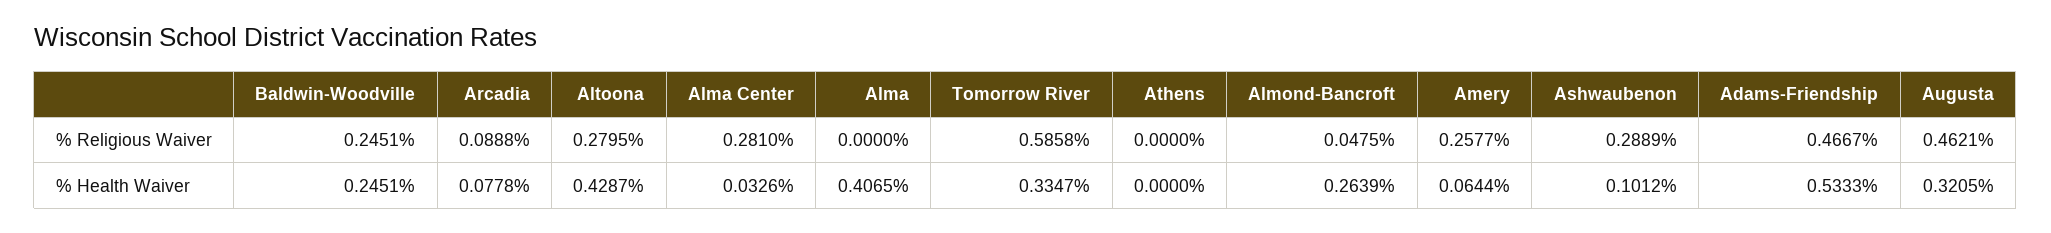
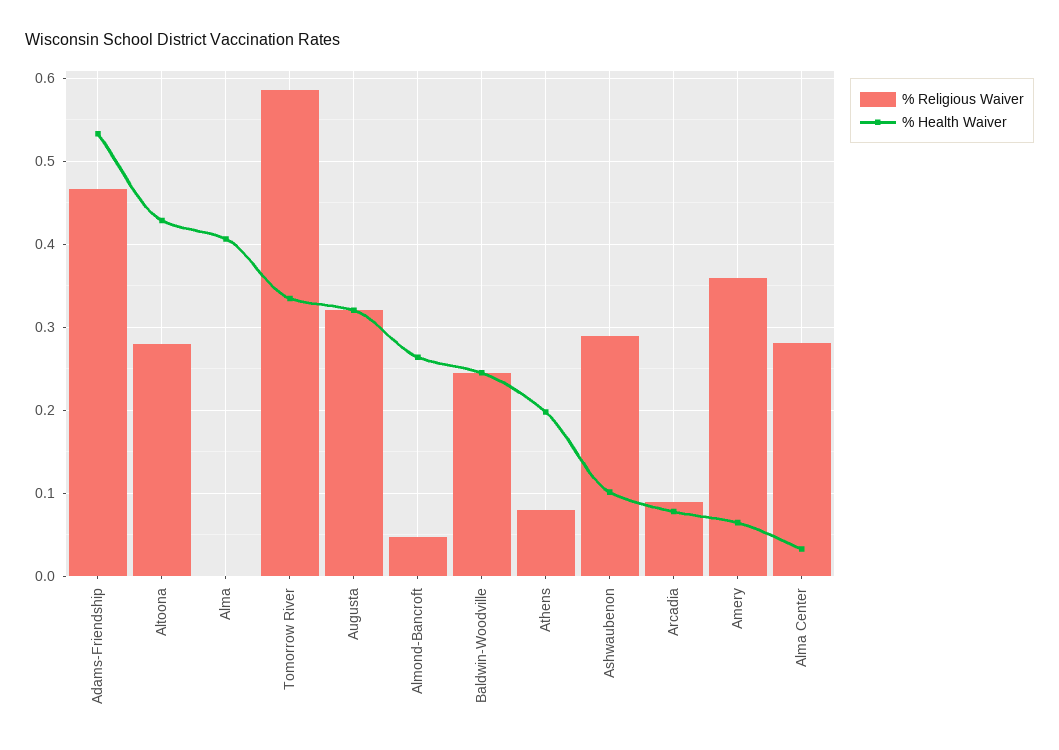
  {
    "% Religious Waiver": {
      "Baldwin-Woodville": 0.2451,
      "Arcadia": 0.0888,
      "Altoona": 0.2795,
      "Alma Center": 0.281,
      "Alma": 0,
      "Tomorrow River": 0.5858,
-     "Athens": 0,
+     "Athens": 0.08,
      "Almond-Bancroft": 0.0475,
-     "Amery": 0.2577,
+     "Amery": 0.36,
      "Ashwaubenon": 0.2889,
      "Adams-Friendship": 0.4667,
-     "Augusta": 0.4621
+     "Augusta": 0.32
    },
    "% Health Waiver": {
      "Baldwin-Woodville": 0.2451,
      "Arcadia": 0.0778,
      "Altoona": 0.4287,
      "Alma Center": 0.0326,
      "Alma": 0.4065,
      "Tomorrow River": 0.3347,
-     "Athens": 0,
+     "Athens": 0.2,
      "Almond-Bancroft": 0.2639,
      "Amery": 0.0644,
      "Ashwaubenon": 0.1012,
      "Adams-Friendship": 0.5333,
      "Augusta": 0.3205
    }
  }

